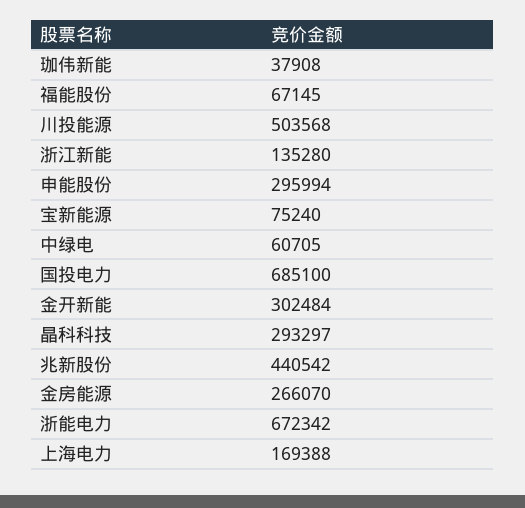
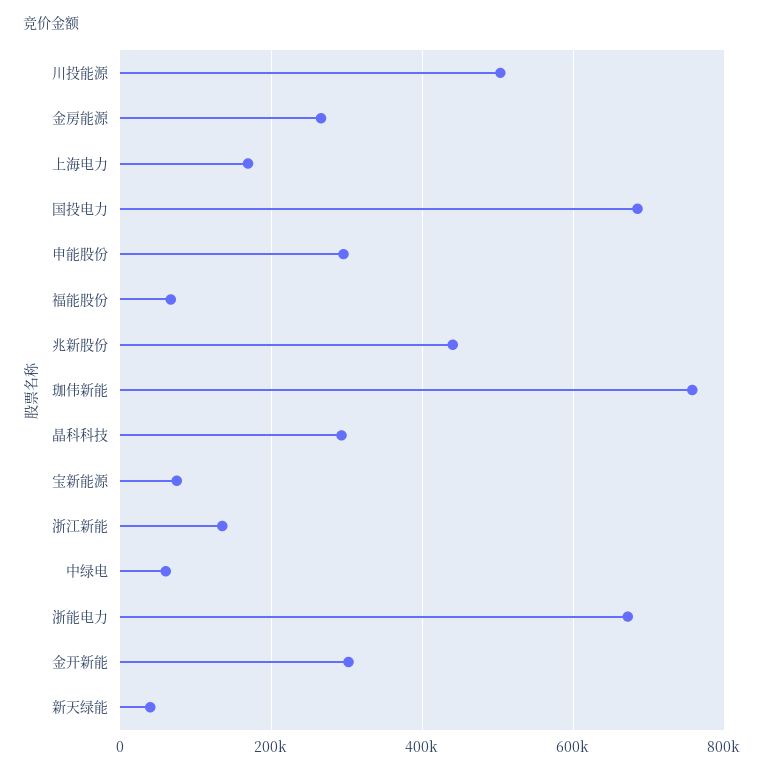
  {
-   "珈伟新能": 37908,
+   "珈伟新能": 760000,
    "福能股份": 67145,
    "川投能源": 503568,
    "浙江新能": 135280,
    "申能股份": 295994,
    "宝新能源": 75240,
    "中绿电": 60705,
    "国投电力": 685100,
    "金开新能": 302484,
    "晶科科技": 293297,
    "兆新股份": 440542,
    "金房能源": 266070,
    "浙能电力": 672342,
-   "上海电力": 169388
+   "上海电力": 169388,
+   "新天绿能": 40000
  }

